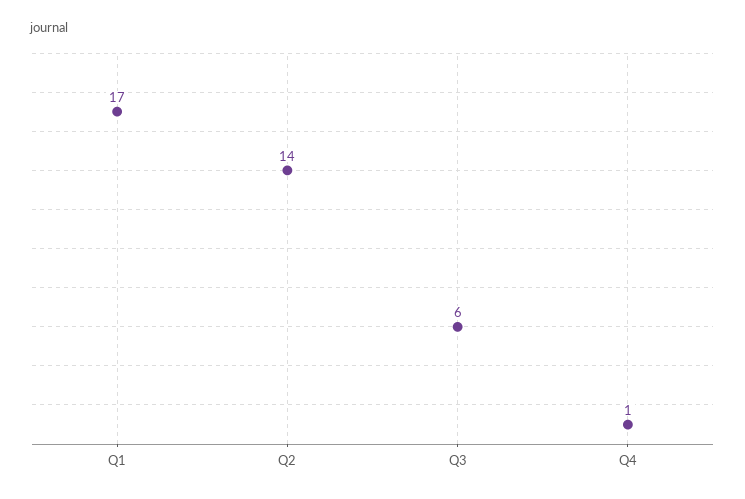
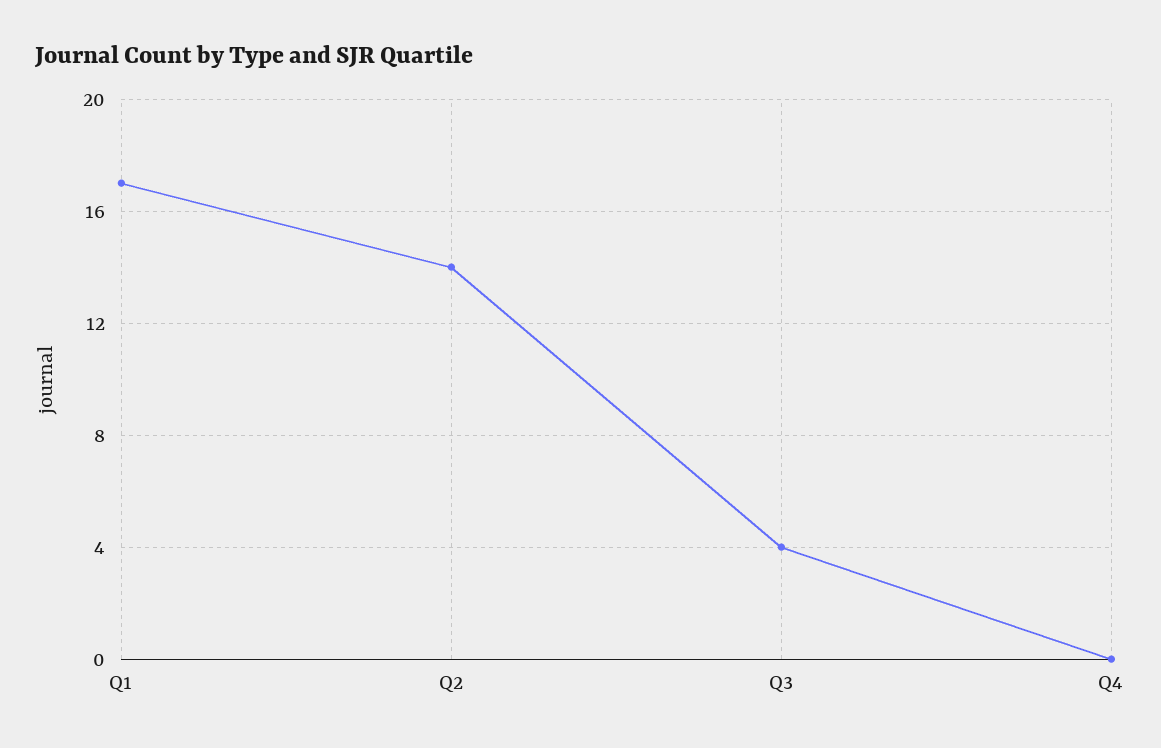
  {
    "Q1": 17,
    "Q2": 14,
-   "Q3": 6,
+   "Q3": 4,
-   "Q4": 1
+   "Q4": 0
  }

